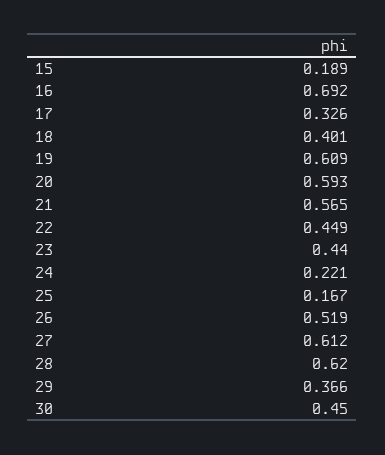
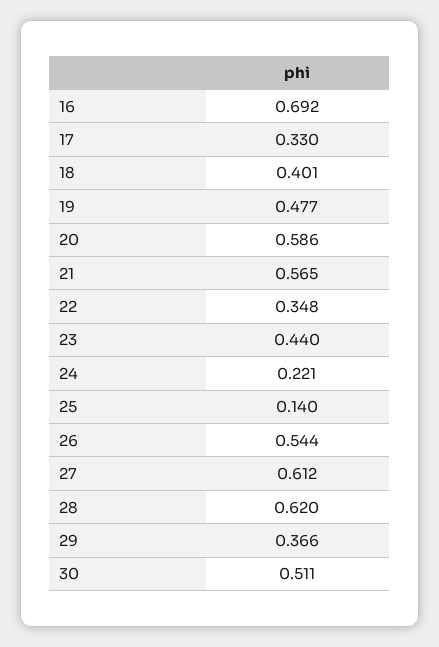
  {
-   "15": 0.189,
    "16": 0.692,
-   "17": 0.326,
+   "17": 0.33,
    "18": 0.401,
-   "19": 0.609,
+   "19": 0.477,
-   "20": 0.593,
+   "20": 0.586,
    "21": 0.565,
-   "22": 0.449,
+   "22": 0.348,
    "23": 0.44,
    "24": 0.221,
-   "25": 0.167,
+   "25": 0.14,
-   "26": 0.519,
+   "26": 0.544,
    "27": 0.612,
    "28": 0.62,
    "29": 0.366,
-   "30": 0.45
+   "30": 0.511
  }

